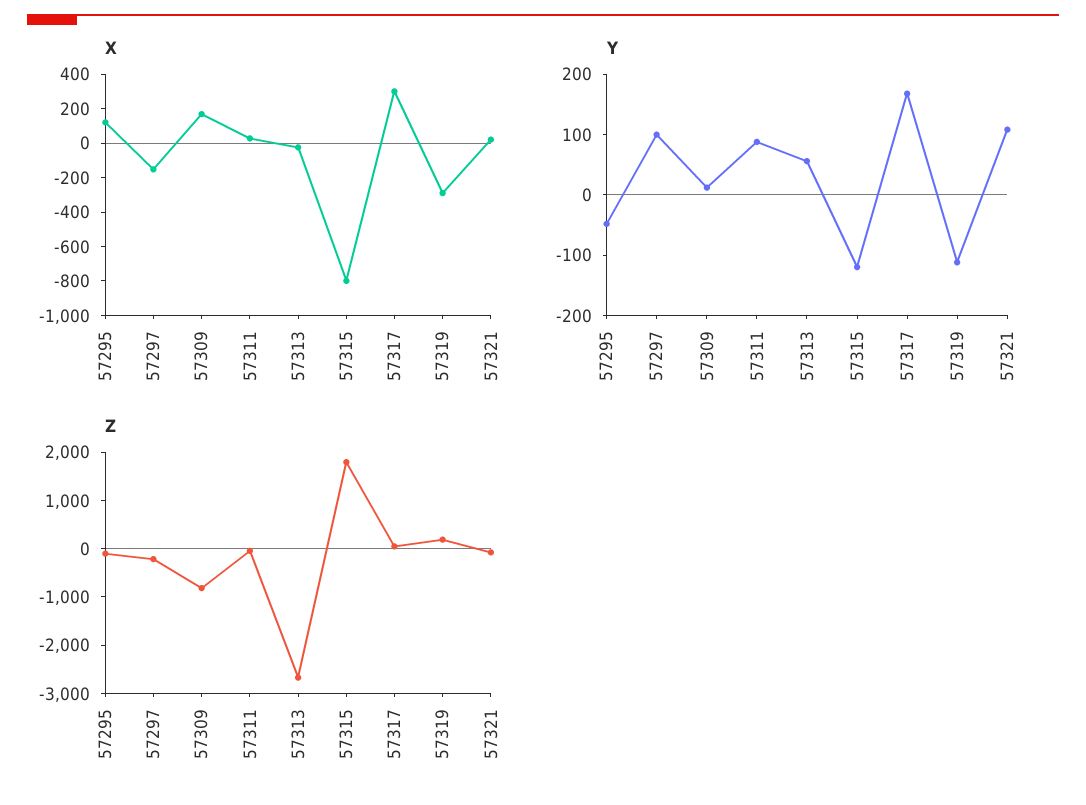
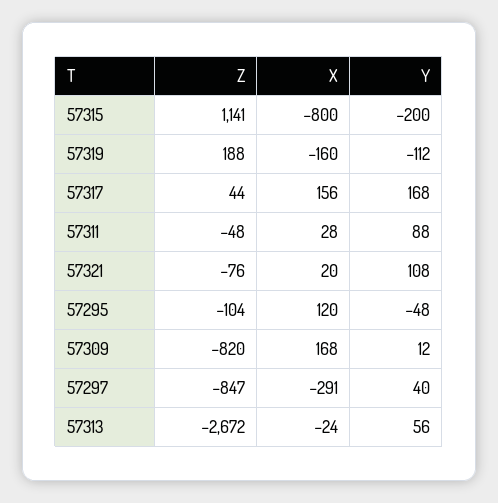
  {
    "X": {
      "57295": 120,
-     "57297": -150,
+     "57297": -291,
      "57309": 168,
      "57311": 28,
      "57313": -24,
      "57315": -800,
-     "57317": 300,
+     "57317": 156,
-     "57319": -300,
+     "57319": -160,
      "57321": 20
    },
    "Y": {
      "57295": -48,
-     "57297": 100,
+     "57297": 40,
      "57309": 12,
      "57311": 88,
      "57313": 56,
-     "57315": -120,
+     "57315": -200,
      "57317": 168,
      "57319": -112,
      "57321": 108
    },
    "Z": {
      "57295": -104,
-     "57297": -200,
+     "57297": -847,
      "57309": -820,
      "57311": -48,
      "57313": -2672,
-     "57315": 1800,
+     "57315": 1141,
      "57317": 44,
      "57319": 188,
      "57321": -76
    }
  }

